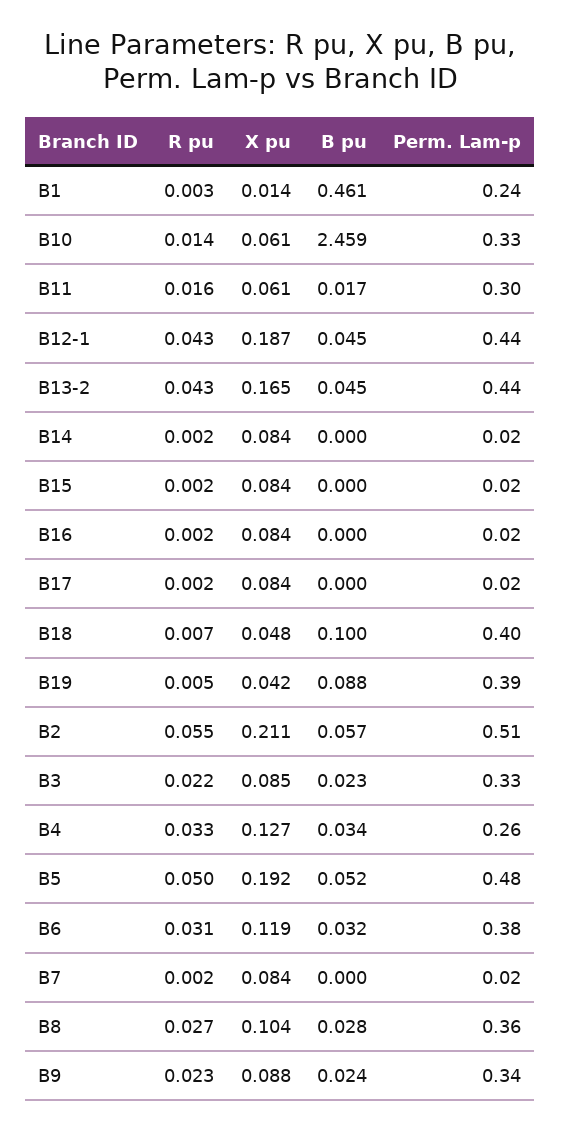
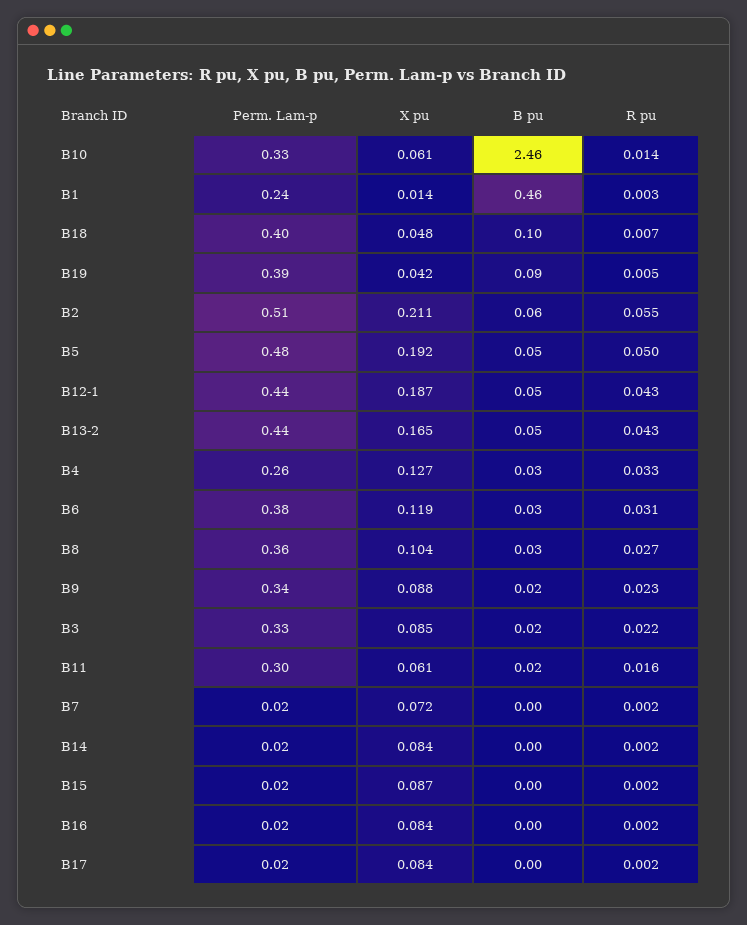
  {
    "R pu": {
      "B1": 0.003,
      "B10": 0.014,
      "B11": 0.016,
      "B12-1": 0.043,
      "B13-2": 0.043,
      "B14": 0.002,
      "B15": 0.002,
      "B16": 0.002,
      "B17": 0.002,
      "B18": 0.007,
      "B19": 0.005,
      "B2": 0.055,
      "B3": 0.022,
      "B4": 0.033,
      "B5": 0.05,
      "B6": 0.031,
      "B7": 0.002,
      "B8": 0.027,
      "B9": 0.023
    },
    "X pu": {
      "B1": 0.014,
      "B10": 0.061,
      "B11": 0.061,
      "B12-1": 0.187,
      "B13-2": 0.165,
      "B14": 0.084,
-     "B15": 0.084,
+     "B15": 0.087,
      "B16": 0.084,
      "B17": 0.084,
      "B18": 0.048,
      "B19": 0.042,
      "B2": 0.211,
      "B3": 0.085,
      "B4": 0.127,
      "B5": 0.192,
      "B6": 0.119,
-     "B7": 0.084,
+     "B7": 0.072,
      "B8": 0.104,
      "B9": 0.088
    },
    "B pu": {
      "B1": 0.461,
      "B10": 2.459,
      "B11": 0.017,
      "B12-1": 0.045,
      "B13-2": 0.045,
      "B14": 0,
      "B15": 0,
      "B16": 0,
      "B17": 0,
      "B18": 0.1,
      "B19": 0.088,
      "B2": 0.057,
      "B3": 0.023,
      "B4": 0.034,
      "B5": 0.052,
      "B6": 0.032,
      "B7": 0,
      "B8": 0.028,
      "B9": 0.024
    },
    "Perm. Lam-p": {
      "B1": 0.24,
      "B10": 0.33,
      "B11": 0.3,
      "B12-1": 0.44,
      "B13-2": 0.44,
      "B14": 0.02,
      "B15": 0.02,
      "B16": 0.02,
      "B17": 0.02,
      "B18": 0.4,
      "B19": 0.39,
      "B2": 0.51,
      "B3": 0.33,
      "B4": 0.26,
      "B5": 0.48,
      "B6": 0.38,
      "B7": 0.02,
      "B8": 0.36,
      "B9": 0.34
    }
  }

